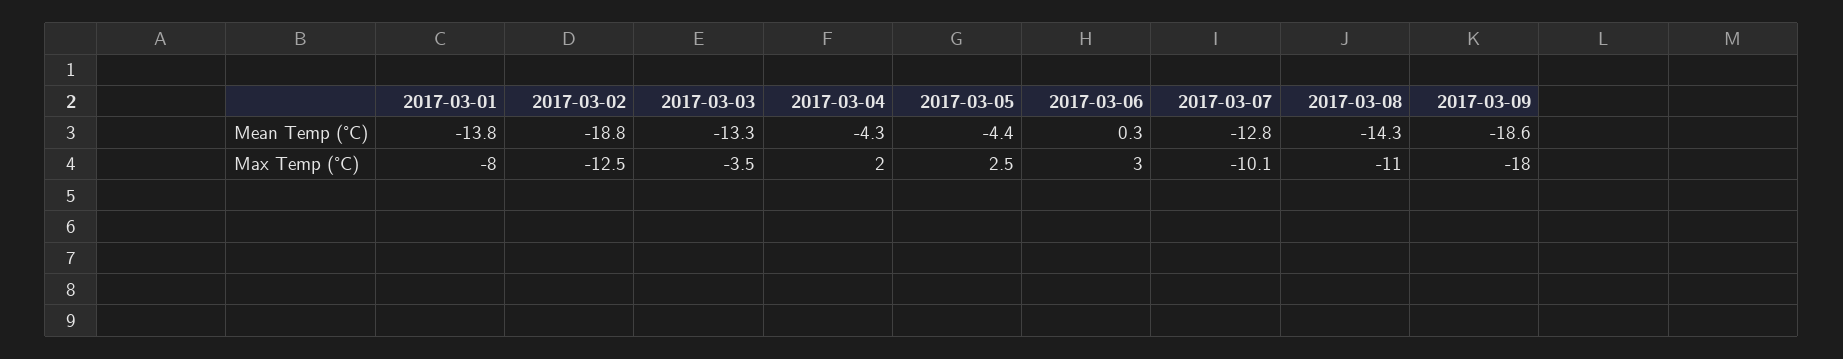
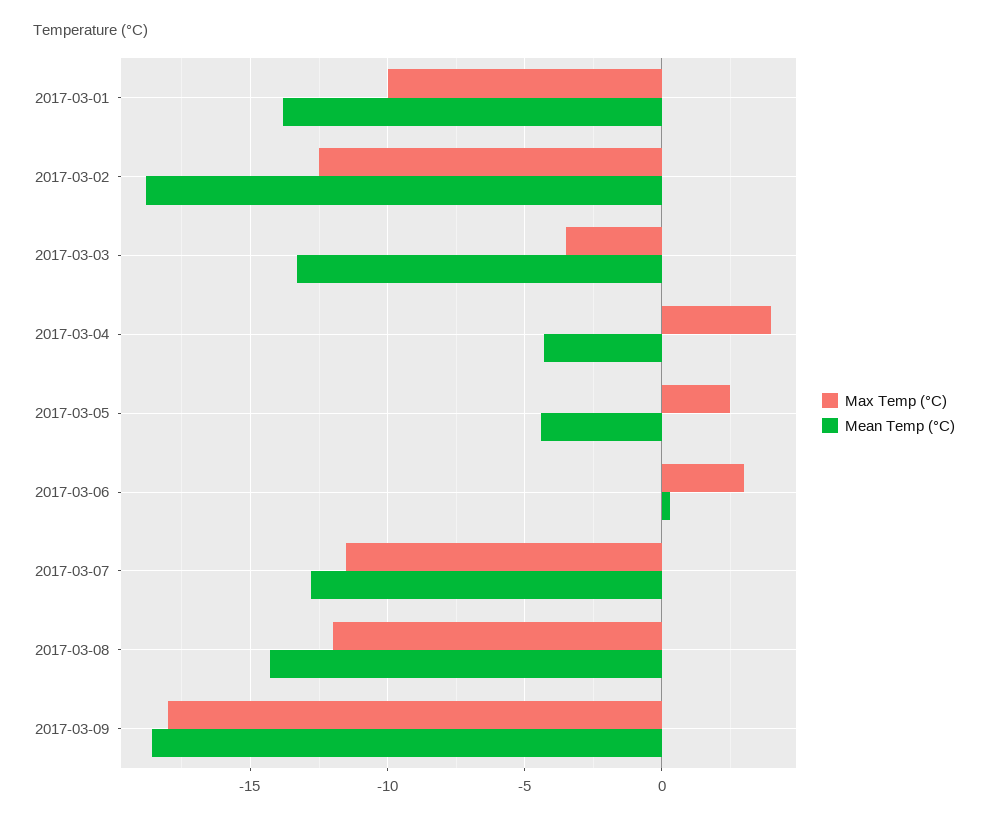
  {
    "Mean Temp (°C)": {
      "2017-03-01": -13.8,
      "2017-03-02": -18.8,
      "2017-03-03": -13.3,
      "2017-03-04": -4.3,
      "2017-03-05": -4.4,
      "2017-03-06": 0.3,
      "2017-03-07": -12.8,
      "2017-03-08": -14.3,
      "2017-03-09": -18.6
    },
    "Max Temp (°C)": {
-     "2017-03-01": -8,
+     "2017-03-01": -10,
      "2017-03-02": -12.5,
      "2017-03-03": -3.5,
-     "2017-03-04": 2,
+     "2017-03-04": 4,
      "2017-03-05": 2.5,
      "2017-03-06": 3,
-     "2017-03-07": -10.1,
+     "2017-03-07": -11.5,
-     "2017-03-08": -11,
+     "2017-03-08": -12,
      "2017-03-09": -18
    }
  }

